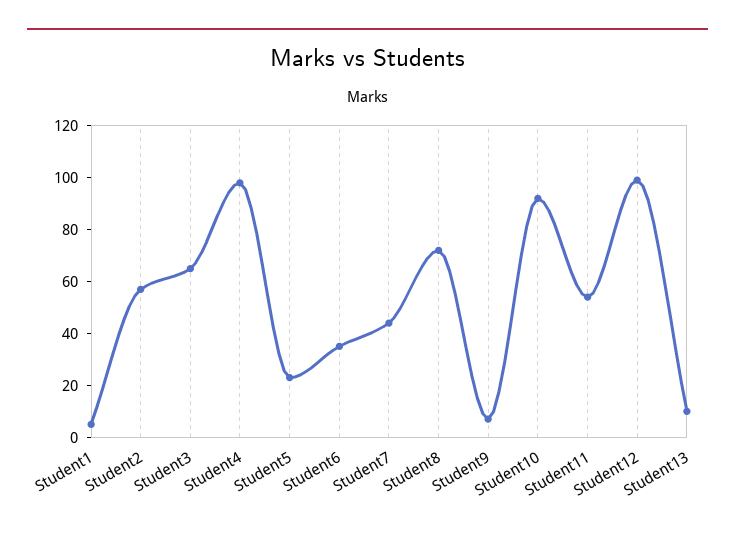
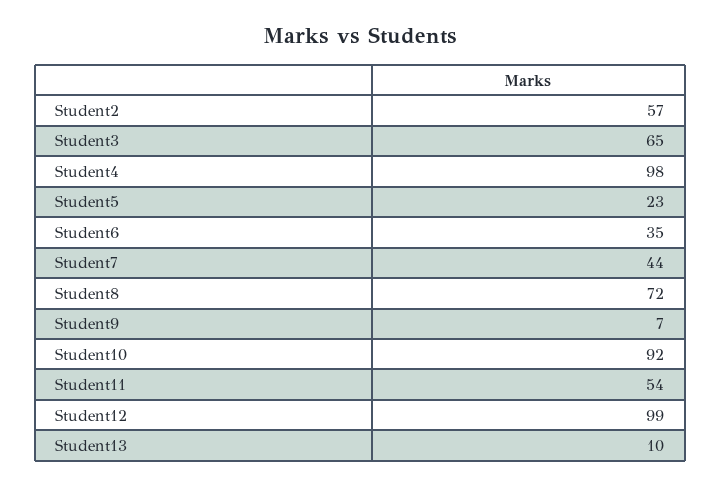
  {
-   "Student1": 5,
    "Student2": 57,
    "Student3": 65,
    "Student4": 98,
    "Student5": 23,
    "Student6": 35,
    "Student7": 44,
    "Student8": 72,
    "Student9": 7,
    "Student10": 92,
    "Student11": 54,
    "Student12": 99,
    "Student13": 10
  }

